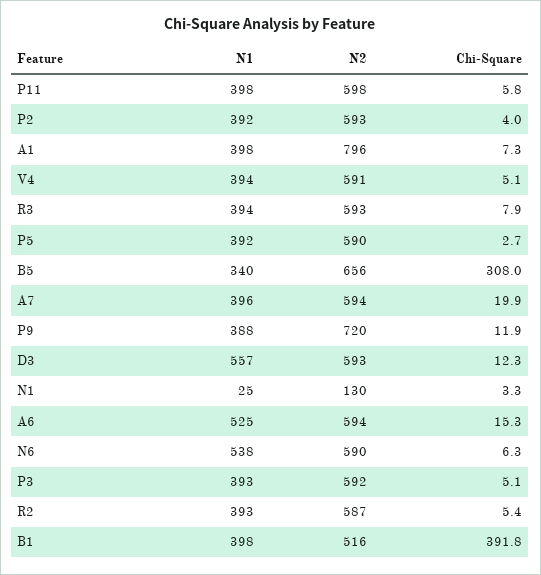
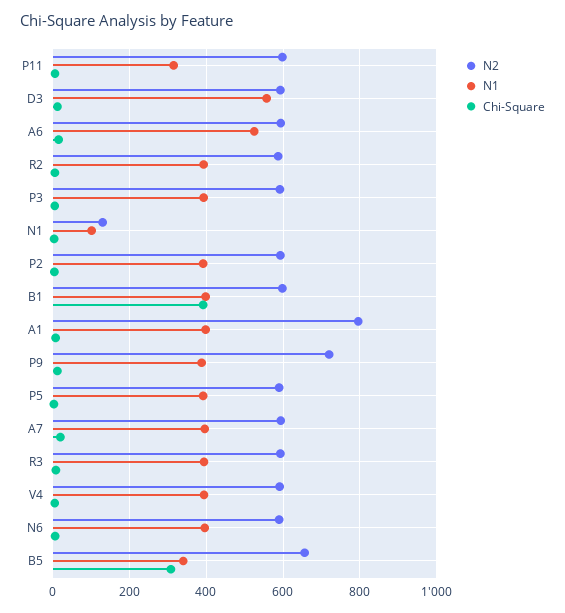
  {
    "N1": {
-     "P11": 398,
+     "P11": 320,
      "P2": 392,
      "A1": 398,
      "V4": 394,
      "R3": 394,
      "P5": 392,
      "B5": 340,
      "A7": 396,
      "P9": 388,
      "D3": 557,
-     "N1": 25,
+     "N1": 100,
      "A6": 525,
-     "N6": 538,
+     "N6": 400,
      "P3": 393,
      "R2": 393,
      "B1": 398
    },
    "N2": {
      "P11": 598,
      "P2": 593,
      "A1": 796,
      "V4": 591,
      "R3": 593,
      "P5": 590,
      "B5": 656,
      "A7": 594,
      "P9": 720,
      "D3": 593,
      "N1": 130,
      "A6": 594,
      "N6": 590,
      "P3": 592,
      "R2": 587,
-     "B1": 516
+     "B1": 600
    },
    "Chi-Square": {
      "P11": 5.8,
      "P2": 4,
      "A1": 7.3,
      "V4": 5.1,
      "R3": 7.9,
      "P5": 2.7,
      "B5": 308,
      "A7": 19.9,
      "P9": 11.9,
      "D3": 12.3,
      "N1": 3.3,
      "A6": 15.3,
      "N6": 6.3,
      "P3": 5.1,
      "R2": 5.4,
      "B1": 391.8
    }
  }

